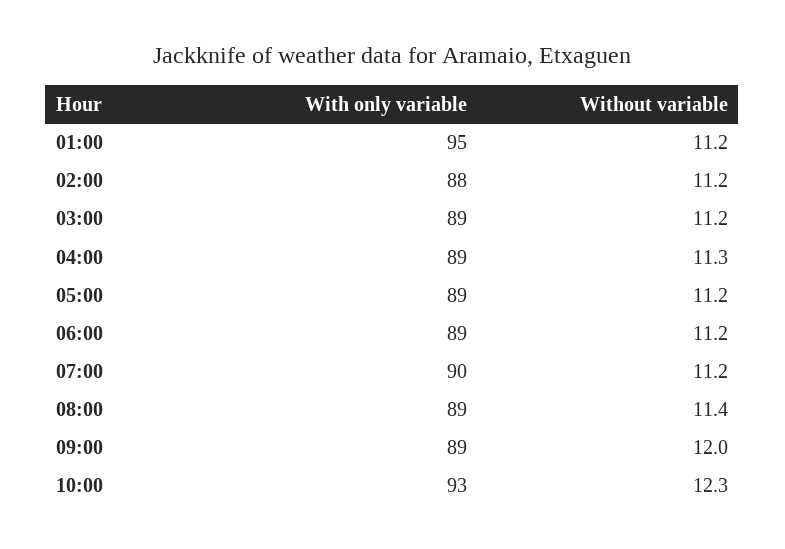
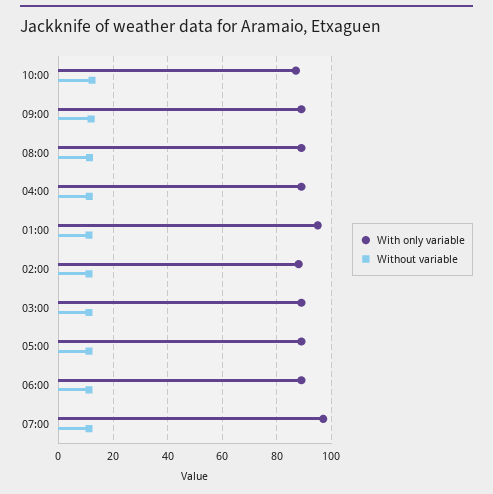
  {
    "With only variable": {
      "01:00": 95,
      "02:00": 88,
      "03:00": 89,
      "04:00": 89,
      "05:00": 89,
      "06:00": 89,
-     "07:00": 90,
+     "07:00": 97.5,
      "08:00": 89,
      "09:00": 89,
-     "10:00": 93
+     "10:00": 87.5
    },
    "Without variable": {
      "01:00": 11.2,
      "02:00": 11.2,
      "03:00": 11.2,
      "04:00": 11.3,
      "05:00": 11.2,
      "06:00": 11.2,
      "07:00": 11.2,
      "08:00": 11.4,
      "09:00": 12,
      "10:00": 12.3
    }
  }

